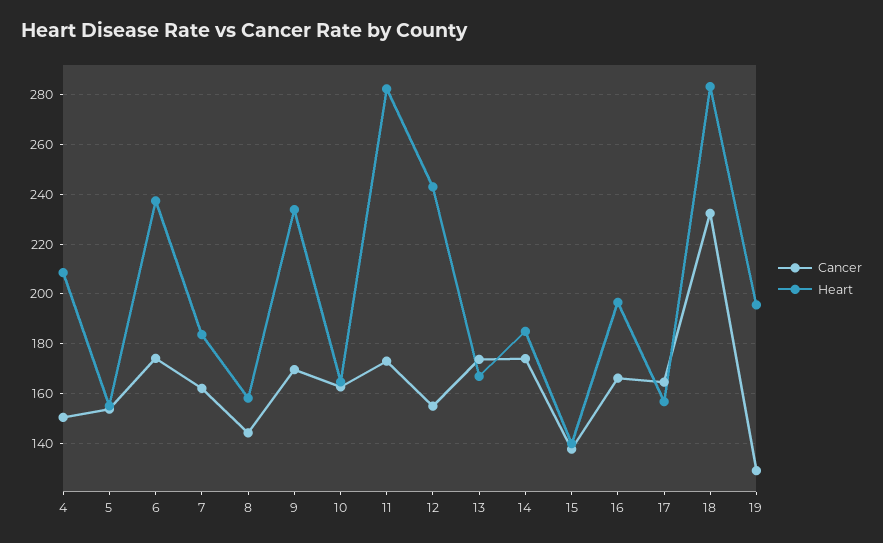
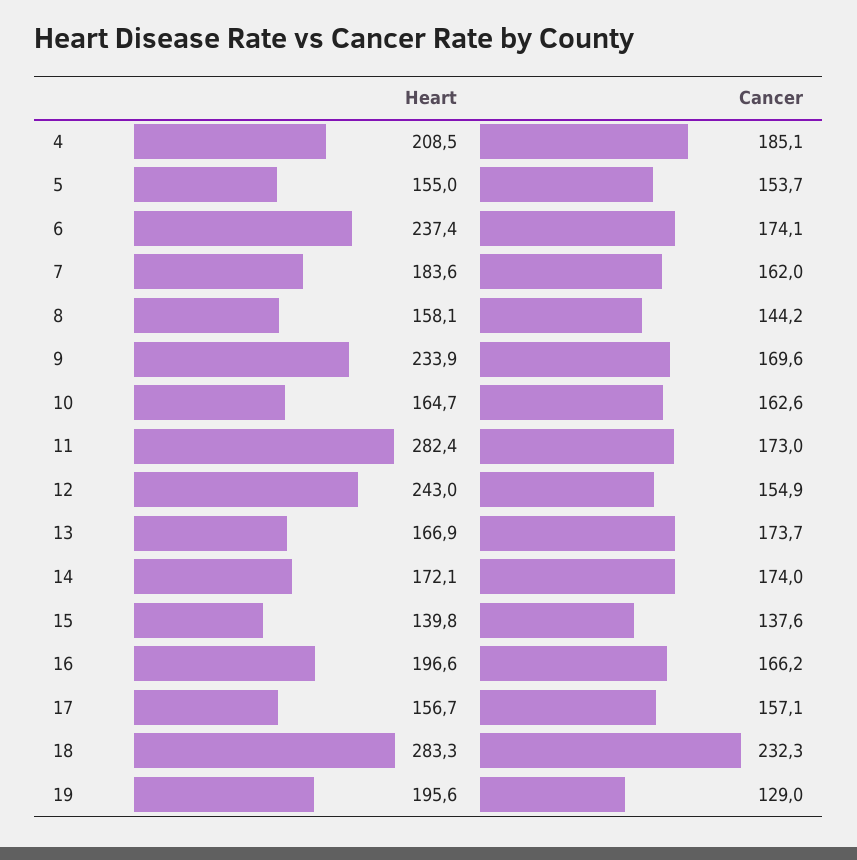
  {
    "Cancer": {
-     "4": 150,
+     "4": 185.1,
      "5": 153.7,
      "6": 174.1,
      "7": 162,
      "8": 144.2,
      "9": 169.6,
      "10": 162.6,
      "11": 173,
      "12": 154.9,
      "13": 173.7,
      "14": 174,
      "15": 137.6,
      "16": 166.2,
-     "17": 165,
+     "17": 157.1,
      "18": 232.3,
      "19": 129
    },
    "Heart": {
      "4": 208.5,
      "5": 155,
      "6": 237.4,
      "7": 183.6,
      "8": 158.1,
      "9": 233.9,
      "10": 164.7,
      "11": 282.4,
      "12": 243,
      "13": 166.9,
-     "14": 185,
+     "14": 172.1,
      "15": 139.8,
      "16": 196.6,
      "17": 156.7,
      "18": 283.3,
      "19": 195.6
    }
  }

